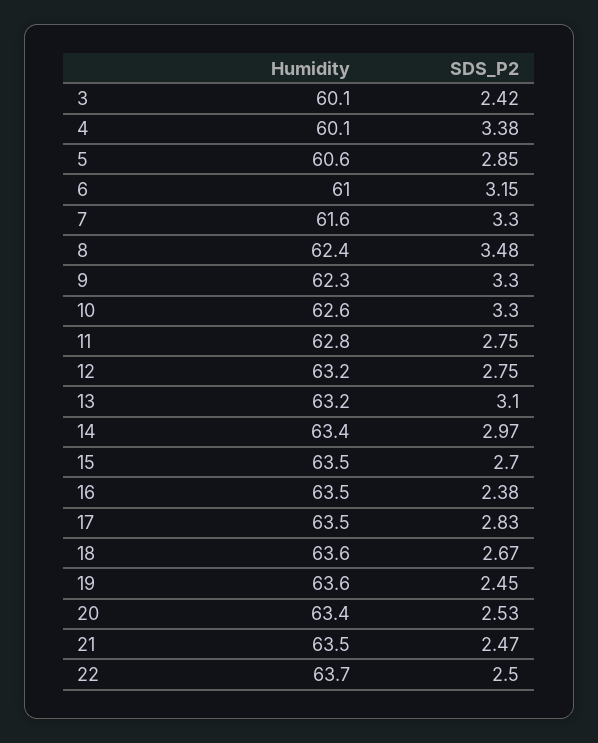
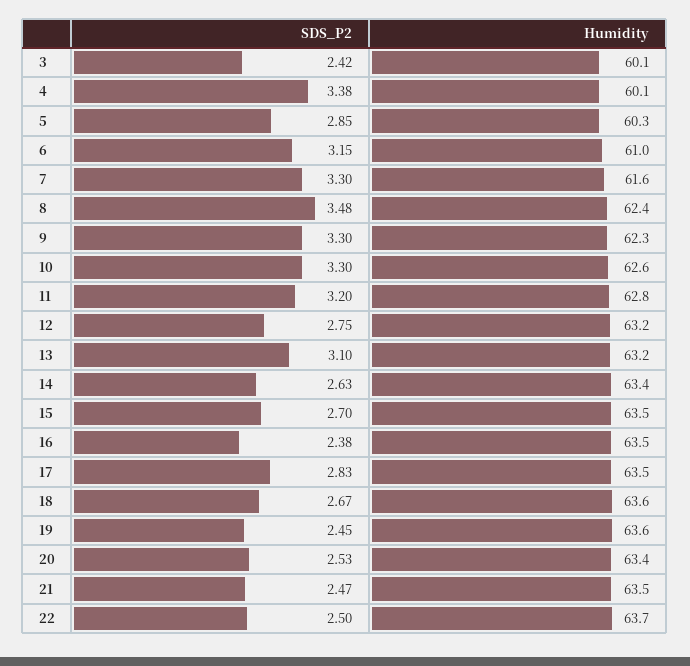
  {
    "Humidity": {
      "3": 60.1,
      "4": 60.1,
-     "5": 60.6,
+     "5": 60.3,
      "6": 61,
      "7": 61.6,
      "8": 62.4,
      "9": 62.3,
      "10": 62.6,
      "11": 62.8,
      "12": 63.2,
      "13": 63.2,
      "14": 63.4,
      "15": 63.5,
      "16": 63.5,
      "17": 63.5,
      "18": 63.6,
      "19": 63.6,
      "20": 63.4,
      "21": 63.5,
      "22": 63.7
    },
    "SDS_P2": {
      "3": 2.42,
      "4": 3.38,
      "5": 2.85,
      "6": 3.15,
      "7": 3.3,
      "8": 3.48,
      "9": 3.3,
      "10": 3.3,
-     "11": 2.75,
+     "11": 3.2,
      "12": 2.75,
      "13": 3.1,
-     "14": 2.97,
+     "14": 2.63,
      "15": 2.7,
      "16": 2.38,
      "17": 2.83,
      "18": 2.67,
      "19": 2.45,
      "20": 2.53,
      "21": 2.47,
      "22": 2.5
    }
  }

